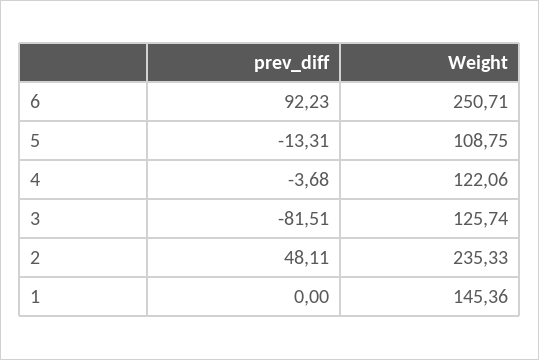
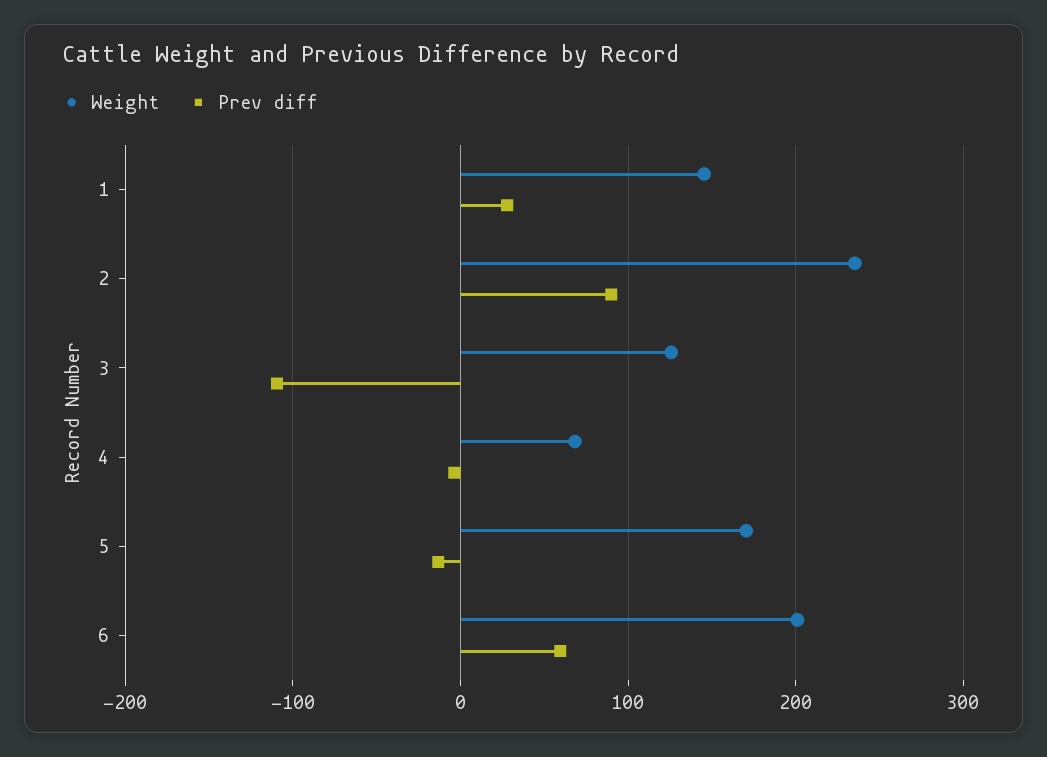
  {
    "prev_diff": {
-     "6": 92.23,
+     "6": 60,
      "5": -13.31,
      "4": -3.68,
-     "3": -81.51,
+     "3": -110,
-     "2": 48.11,
+     "2": 90,
-     "1": 0
+     "1": 30
    },
    "Weight": {
-     "6": 250.71,
+     "6": 200,
-     "5": 108.75,
+     "5": 170,
-     "4": 122.06,
+     "4": 70,
      "3": 125.74,
      "2": 235.33,
      "1": 145.36
    }
  }

